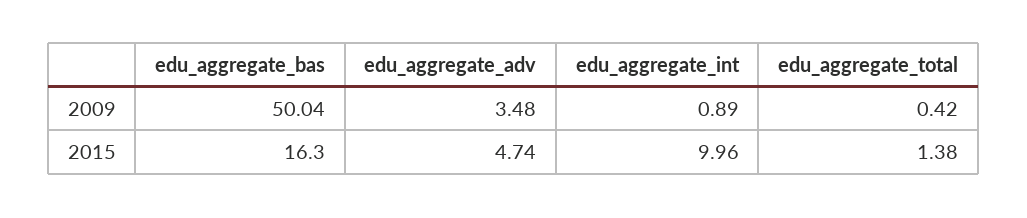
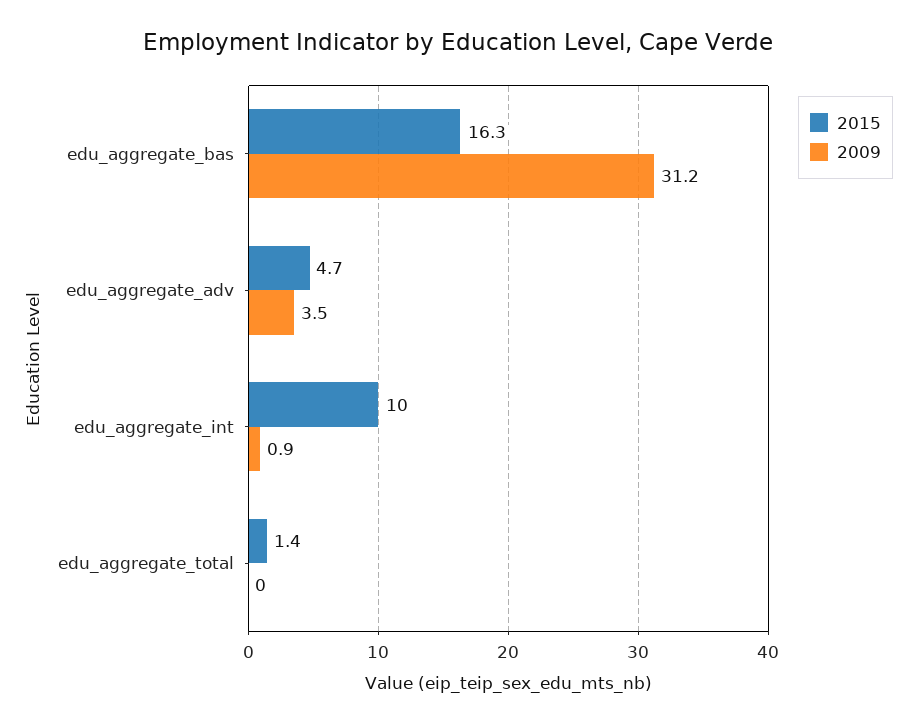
  {
    "2009": {
-     "edu_aggregate_bas": 50.04,
+     "edu_aggregate_bas": 31.2,
      "edu_aggregate_adv": 3.48,
      "edu_aggregate_int": 0.89,
-     "edu_aggregate_total": 0.42
+     "edu_aggregate_total": 0
    },
    "2015": {
      "edu_aggregate_bas": 16.3,
      "edu_aggregate_adv": 4.74,
      "edu_aggregate_int": 9.96,
      "edu_aggregate_total": 1.38
    }
  }

